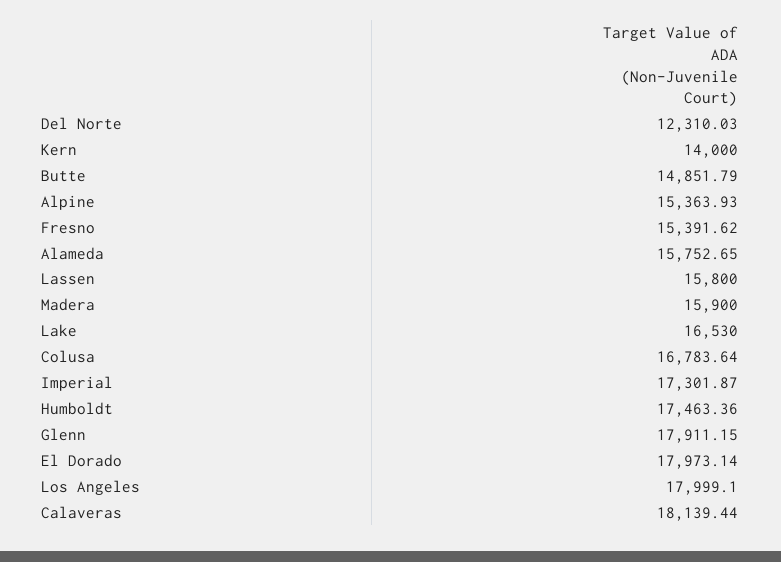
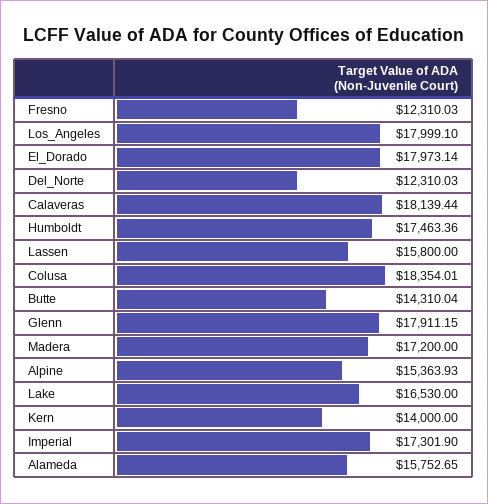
  {
    "Del Norte": 12310.03,
    "Kern": 14000,
-   "Butte": 14851.79,
+   "Butte": 14310.04,
    "Alpine": 15363.93,
-   "Fresno": 15391.62,
+   "Fresno": 12310.03,
    "Alameda": 15752.65,
    "Lassen": 15800,
-   "Madera": 15900,
+   "Madera": 17200,
    "Lake": 16530,
-   "Colusa": 16783.64,
+   "Colusa": 18354.01,
-   "Imperial": 17301.87,
+   "Imperial": 17301.9,
    "Humboldt": 17463.36,
    "Glenn": 17911.15,
    "El Dorado": 17973.14,
    "Los Angeles": 17999.1,
    "Calaveras": 18139.44
  }

